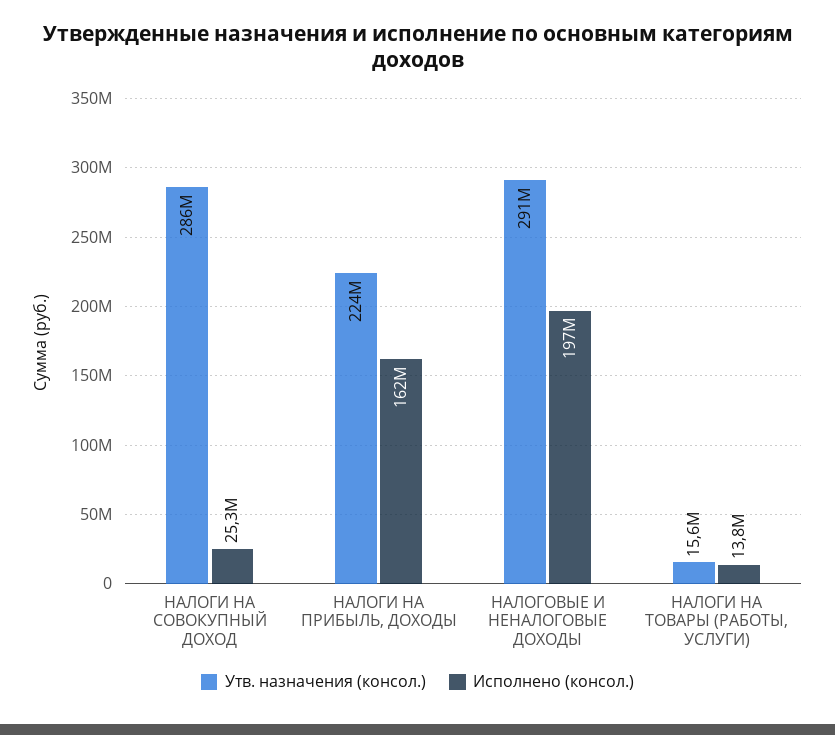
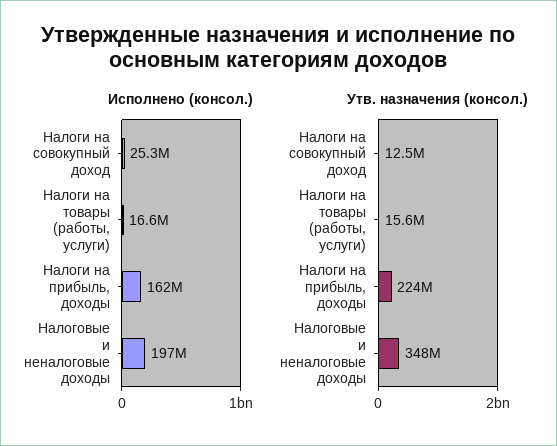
  {
    "Утв. назначения (консол.)": {
-     "НАЛОГИ НА СОВОКУПНЫЙ ДОХОД": 286000000,
+     "НАЛОГИ НА СОВОКУПНЫЙ ДОХОД": 12500000,
      "НАЛОГИ НА ПРИБЫЛЬ, ДОХОДЫ": 224000000,
-     "НАЛОГОВЫЕ И НЕНАЛОГОВЫЕ ДОХОДЫ": 291000000,
+     "НАЛОГОВЫЕ И НЕНАЛОГОВЫЕ ДОХОДЫ": 348000000,
      "НАЛОГИ НА ТОВАРЫ (РАБОТЫ, УСЛУГИ)": 15600000
    },
    "Исполнено (консол.)": {
      "НАЛОГИ НА СОВОКУПНЫЙ ДОХОД": 25300000,
      "НАЛОГИ НА ПРИБЫЛЬ, ДОХОДЫ": 162000000,
      "НАЛОГОВЫЕ И НЕНАЛОГОВЫЕ ДОХОДЫ": 197000000,
-     "НАЛОГИ НА ТОВАРЫ (РАБОТЫ, УСЛУГИ)": 13800000
+     "НАЛОГИ НА ТОВАРЫ (РАБОТЫ, УСЛУГИ)": 16600000
    }
  }

